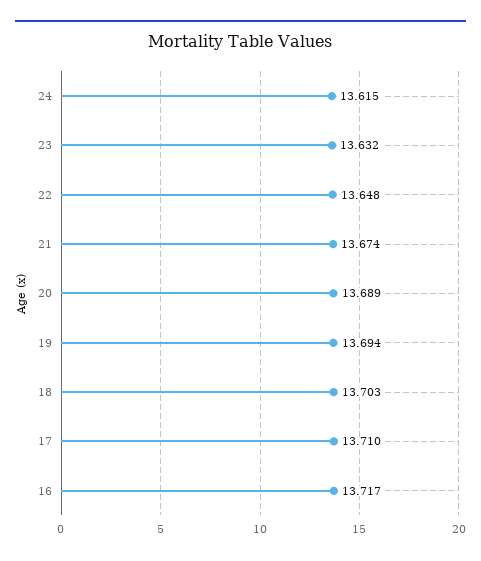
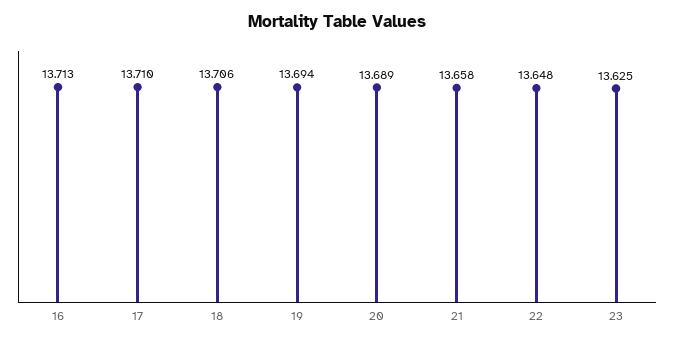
  {
-   "24": 13.615,
-   "23": 13.632,
+   "23": 13.625,
    "22": 13.648,
-   "21": 13.674,
+   "21": 13.658,
    "20": 13.689,
    "19": 13.694,
-   "18": 13.703,
+   "18": 13.706,
    "17": 13.71,
-   "16": 13.717
+   "16": 13.713
  }

